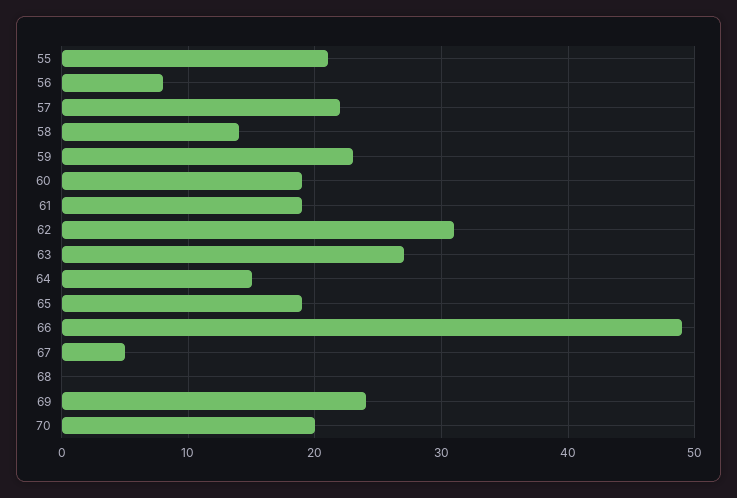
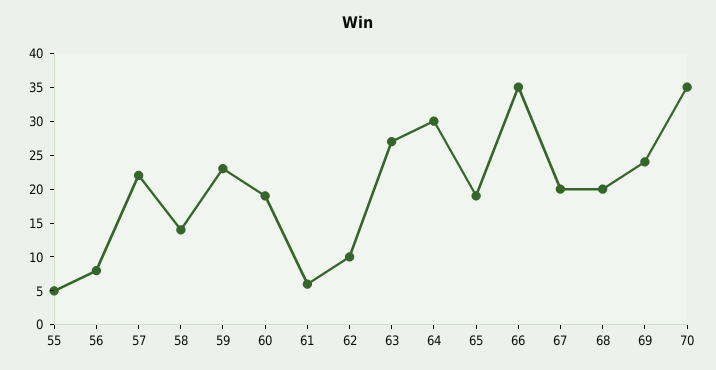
  {
-   "55": 21,
+   "55": 5,
    "56": 8,
    "57": 22,
    "58": 14,
    "59": 23,
    "60": 19,
-   "61": 19,
+   "61": 5,
-   "62": 31,
+   "62": 10,
    "63": 27,
-   "64": 15,
+   "64": 30,
    "65": 19,
-   "66": 49,
+   "66": 35,
-   "67": 5,
+   "67": 20,
-   "68": 0,
+   "68": 20,
    "69": 24,
-   "70": 20
+   "70": 35
  }

